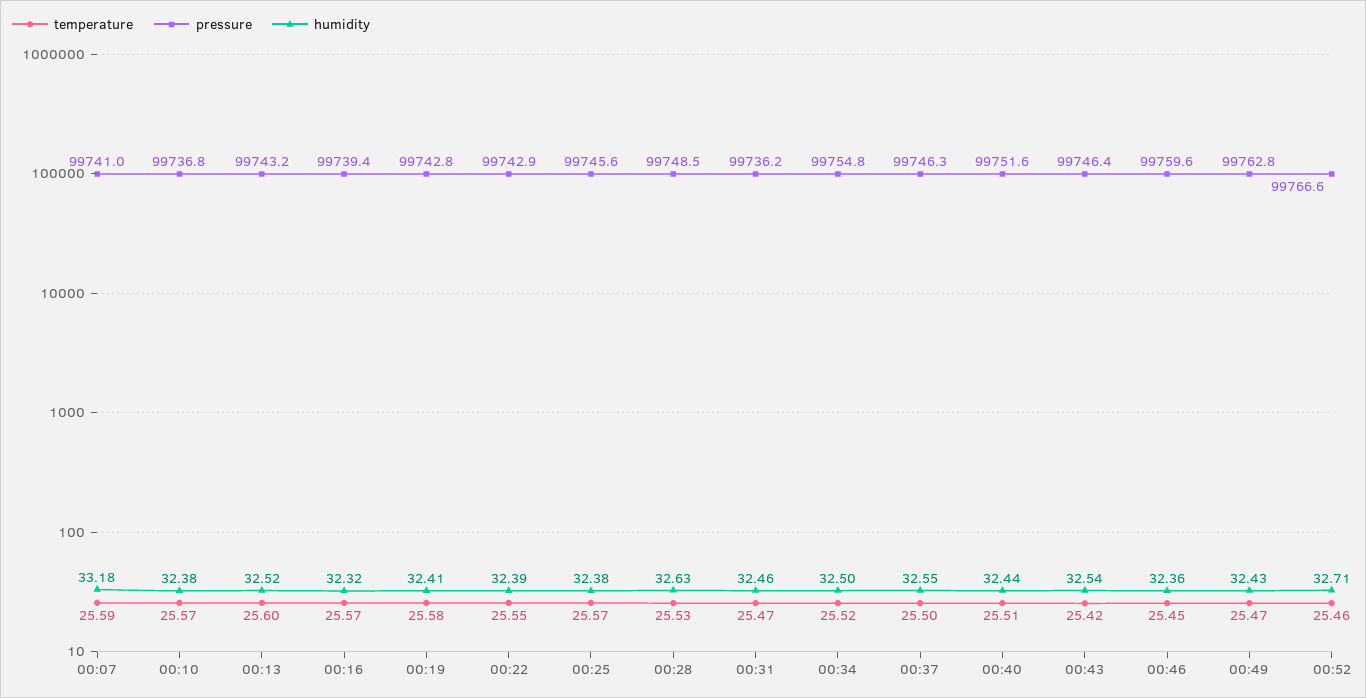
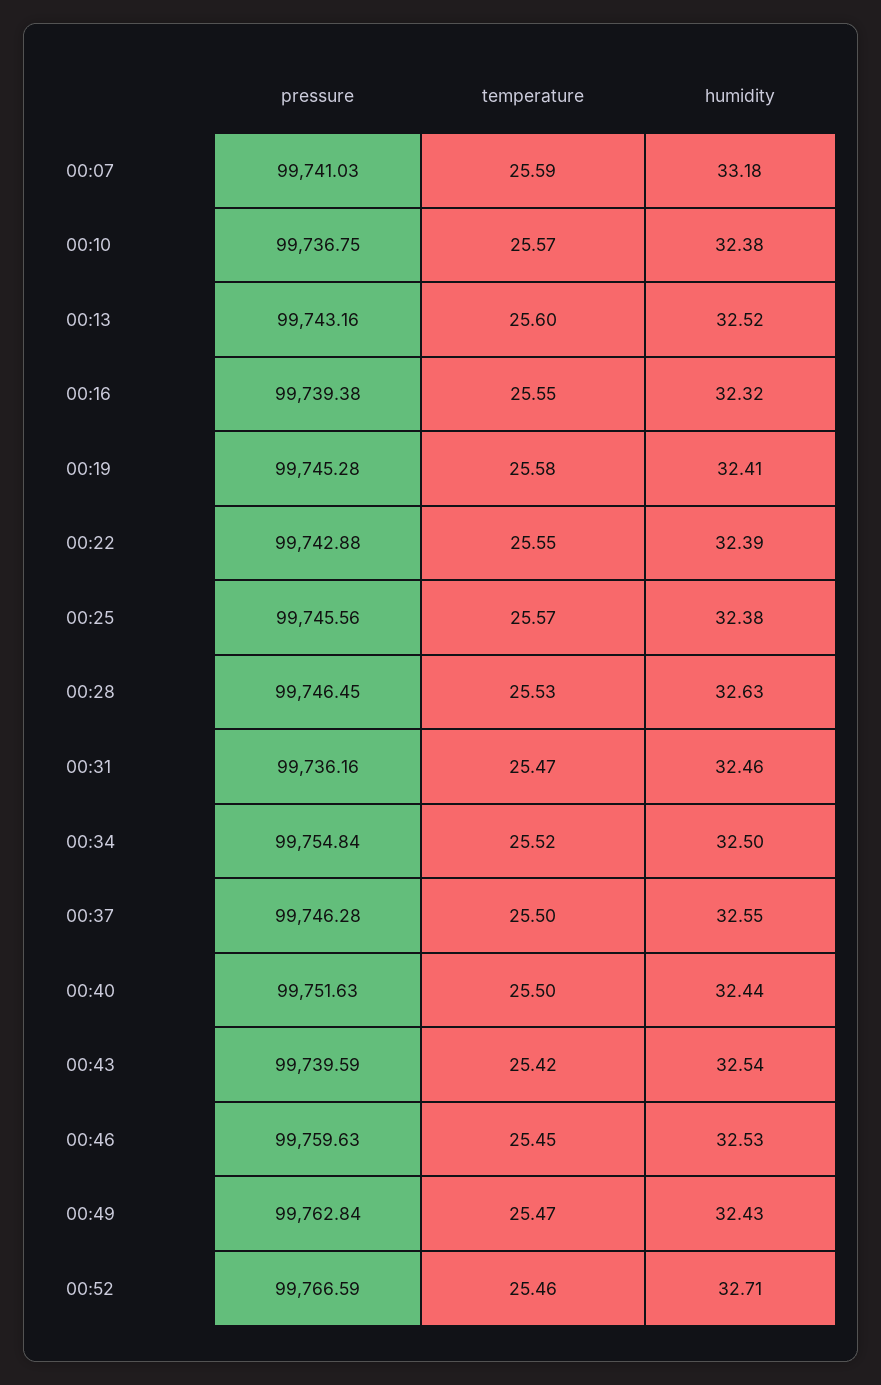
  {
    "temperature": {
      "00:07": 25.59,
      "00:10": 25.57,
      "00:13": 25.6,
-     "00:16": 25.57,
+     "00:16": 25.55,
      "00:19": 25.58,
      "00:22": 25.55,
      "00:25": 25.57,
      "00:28": 25.53,
      "00:31": 25.47,
      "00:34": 25.52,
      "00:37": 25.5,
-     "00:40": 25.51,
+     "00:40": 25.5,
      "00:43": 25.42,
      "00:46": 25.45,
      "00:49": 25.47,
      "00:52": 25.46
    },
    "pressure": {
      "00:07": 99741.03,
      "00:10": 99736.75,
      "00:13": 99743.16,
      "00:16": 99739.38,
-     "00:19": 99742.8,
+     "00:19": 99745.28,
      "00:22": 99742.88,
      "00:25": 99745.56,
-     "00:28": 99748.5,
+     "00:28": 99746.45,
      "00:31": 99736.16,
      "00:34": 99754.84,
      "00:37": 99746.28,
      "00:40": 99751.63,
-     "00:43": 99746.4,
+     "00:43": 99739.59,
      "00:46": 99759.63,
      "00:49": 99762.84,
      "00:52": 99766.59
    },
    "humidity": {
      "00:07": 33.18,
      "00:10": 32.38,
      "00:13": 32.52,
      "00:16": 32.32,
      "00:19": 32.41,
      "00:22": 32.39,
      "00:25": 32.38,
      "00:28": 32.63,
      "00:31": 32.46,
      "00:34": 32.5,
      "00:37": 32.55,
      "00:40": 32.44,
      "00:43": 32.54,
-     "00:46": 32.36,
+     "00:46": 32.53,
      "00:49": 32.43,
      "00:52": 32.71
    }
  }

